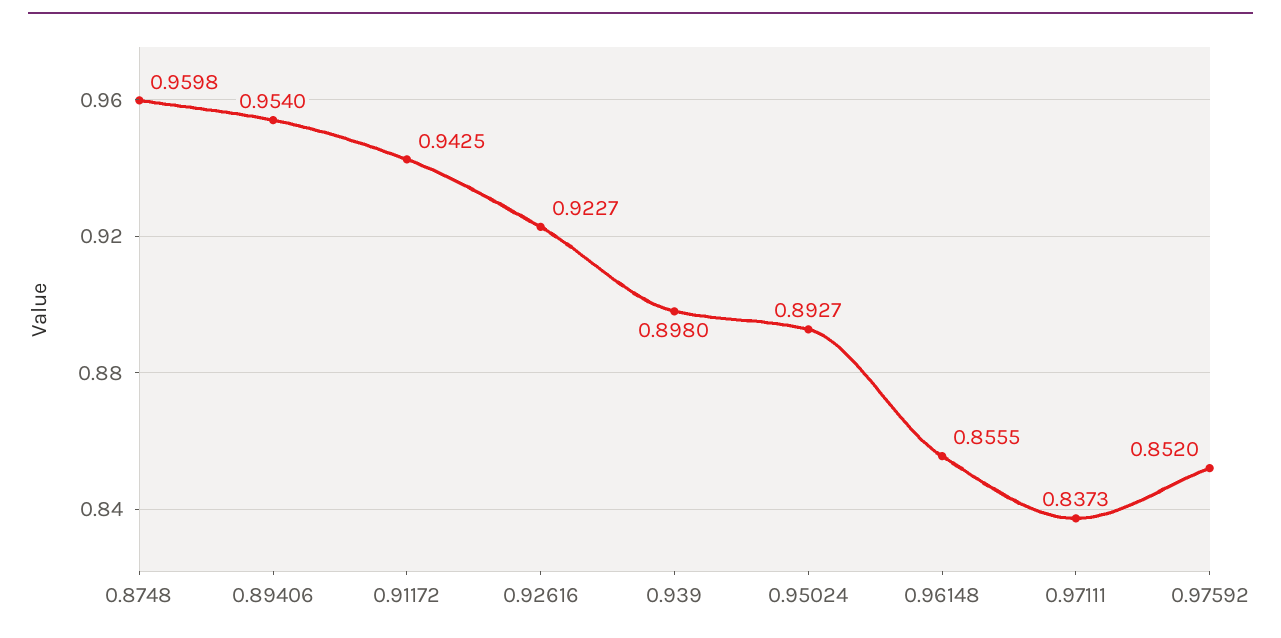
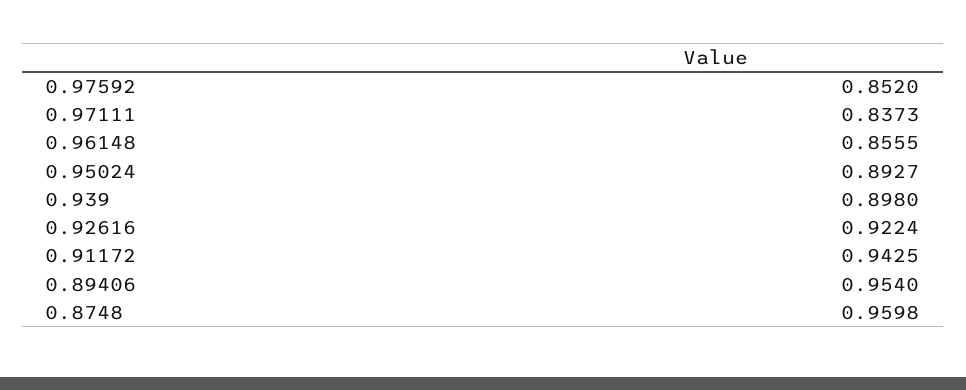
  {
    "0.8748": 0.9598,
    "0.89406": 0.954,
    "0.91172": 0.9425,
-   "0.92616": 0.9227,
+   "0.92616": 0.9224,
    "0.939": 0.898,
    "0.95024": 0.8927,
    "0.96148": 0.8555,
    "0.97111": 0.8373,
    "0.97592": 0.852
  }

